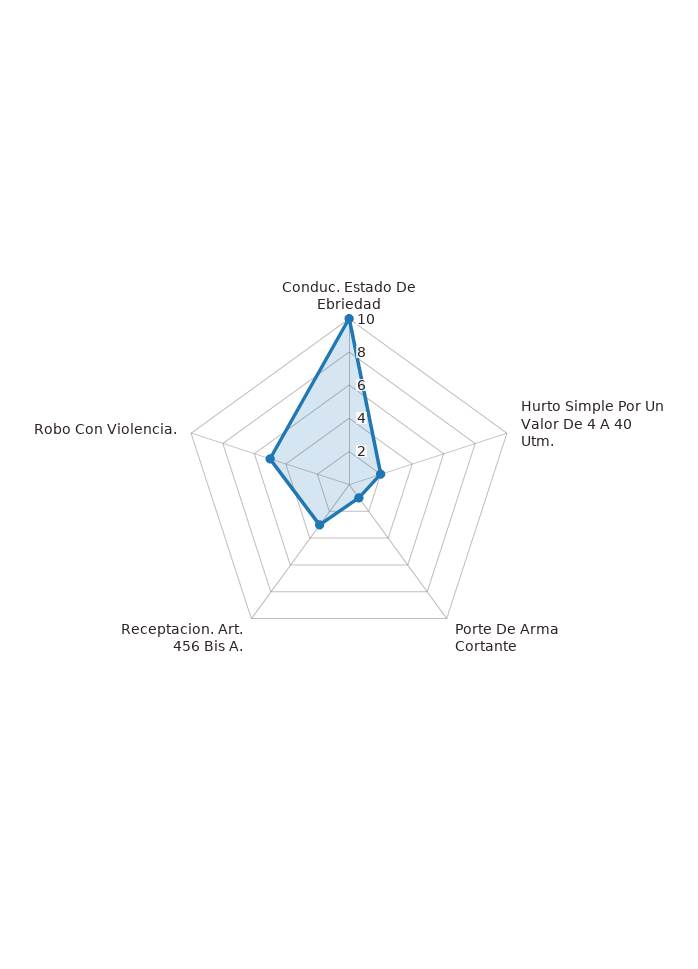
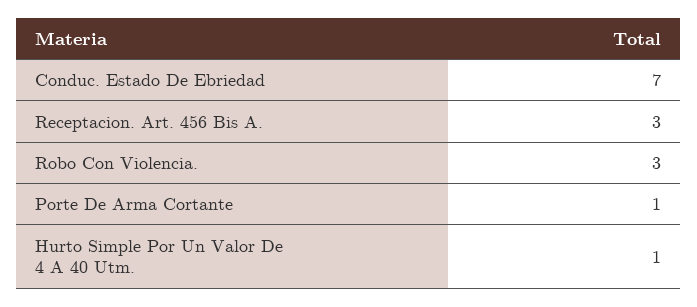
  {
-   "Conduc. Estado De Ebriedad": 10,
+   "Conduc. Estado De Ebriedad": 7,
-   "Hurto Simple Por Un Valor De 4 A 40 Utm.": 2,
+   "Hurto Simple Por Un Valor De 4 A 40 Utm.": 1,
    "Porte De Arma Cortante": 1,
    "Receptacion. Art. 456 Bis A.": 3,
-   "Robo Con Violencia.": 5
+   "Robo Con Violencia.": 3
  }

